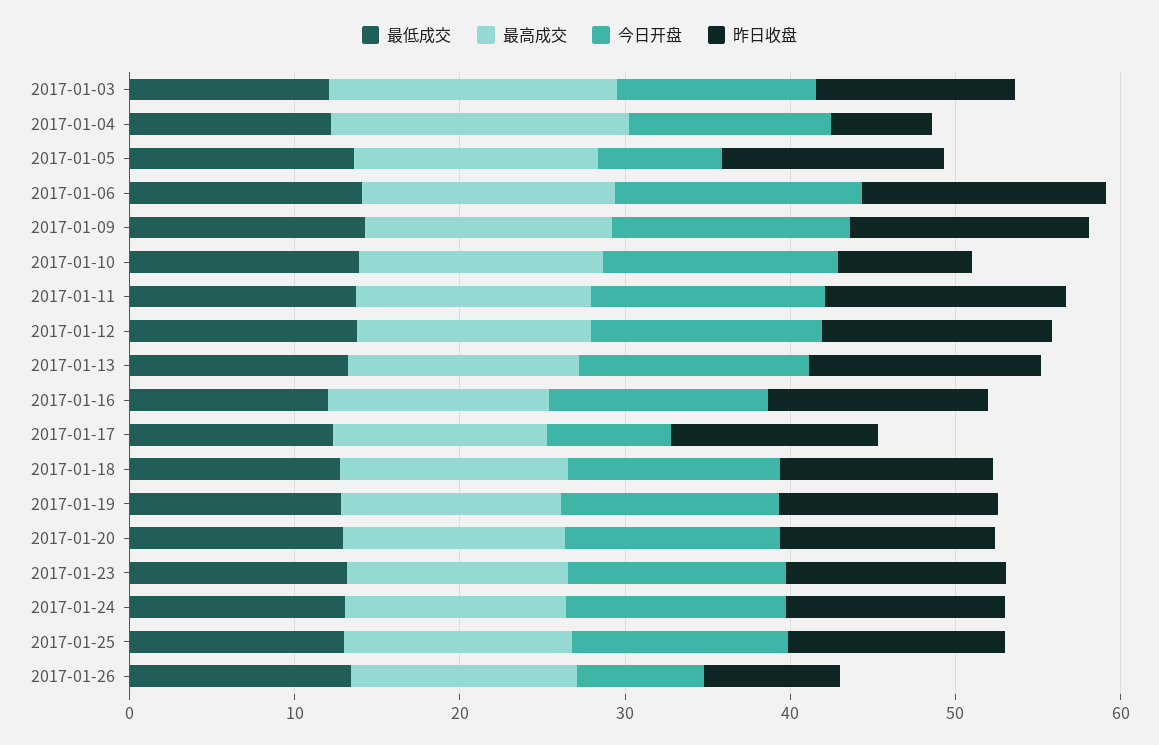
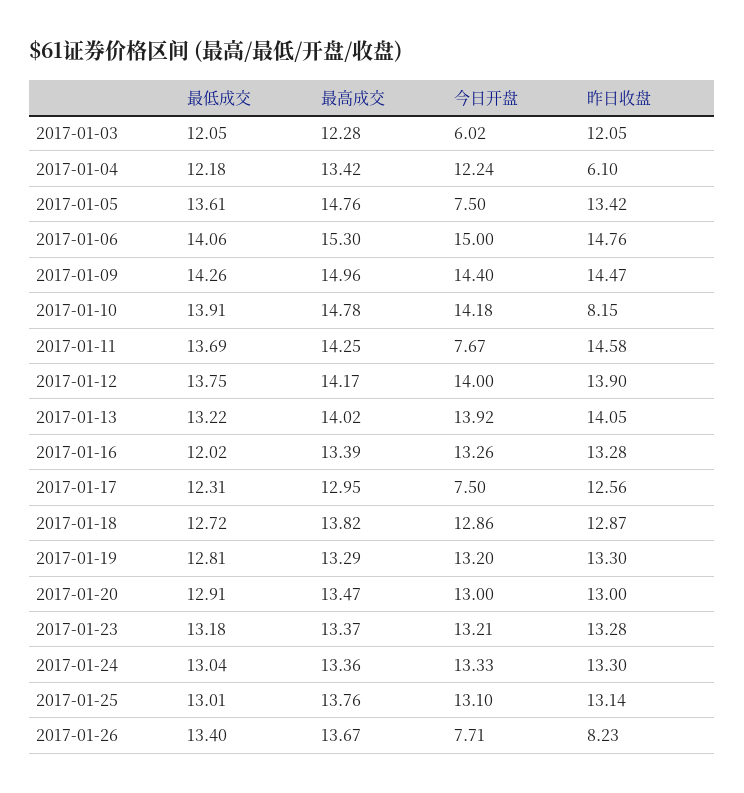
  {
    "最低成交": {
      "2017-01-03": 12.05,
      "2017-01-04": 12.18,
      "2017-01-05": 13.61,
      "2017-01-06": 14.06,
      "2017-01-09": 14.26,
      "2017-01-10": 13.91,
      "2017-01-11": 13.69,
      "2017-01-12": 13.75,
      "2017-01-13": 13.22,
      "2017-01-16": 12.02,
      "2017-01-17": 12.31,
      "2017-01-18": 12.72,
      "2017-01-19": 12.81,
      "2017-01-20": 12.91,
      "2017-01-23": 13.18,
      "2017-01-24": 13.04,
      "2017-01-25": 13.01,
      "2017-01-26": 13.4
    },
    "最高成交": {
-     "2017-01-03": 18,
+     "2017-01-03": 12.28,
-     "2017-01-04": 18,
+     "2017-01-04": 13.42,
      "2017-01-05": 14.76,
      "2017-01-06": 15.3,
      "2017-01-09": 14.96,
      "2017-01-10": 14.78,
      "2017-01-11": 14.25,
      "2017-01-12": 14.17,
      "2017-01-13": 14.02,
      "2017-01-16": 13.39,
      "2017-01-17": 12.95,
      "2017-01-18": 13.82,
      "2017-01-19": 13.29,
      "2017-01-20": 13.47,
      "2017-01-23": 13.37,
      "2017-01-24": 13.36,
      "2017-01-25": 13.76,
      "2017-01-26": 13.67
    },
    "今日开盘": {
-     "2017-01-03": 12,
+     "2017-01-03": 6.02,
      "2017-01-04": 12.24,
      "2017-01-05": 7.5,
      "2017-01-06": 15,
      "2017-01-09": 14.4,
      "2017-01-10": 14.18,
-     "2017-01-11": 14,
+     "2017-01-11": 7.67,
      "2017-01-12": 14,
      "2017-01-13": 13.92,
      "2017-01-16": 13.26,
      "2017-01-17": 7.5,
      "2017-01-18": 12.86,
      "2017-01-19": 13.2,
      "2017-01-20": 13,
      "2017-01-23": 13.21,
      "2017-01-24": 13.33,
      "2017-01-25": 13.1,
      "2017-01-26": 7.71
    },
    "昨日收盘": {
      "2017-01-03": 12.05,
      "2017-01-04": 6.1,
      "2017-01-05": 13.42,
      "2017-01-06": 14.76,
      "2017-01-09": 14.47,
      "2017-01-10": 8.15,
      "2017-01-11": 14.58,
      "2017-01-12": 13.9,
      "2017-01-13": 14.05,
      "2017-01-16": 13.28,
      "2017-01-17": 12.56,
      "2017-01-18": 12.87,
      "2017-01-19": 13.3,
      "2017-01-20": 13,
      "2017-01-23": 13.28,
      "2017-01-24": 13.3,
      "2017-01-25": 13.14,
      "2017-01-26": 8.23
    }
  }

